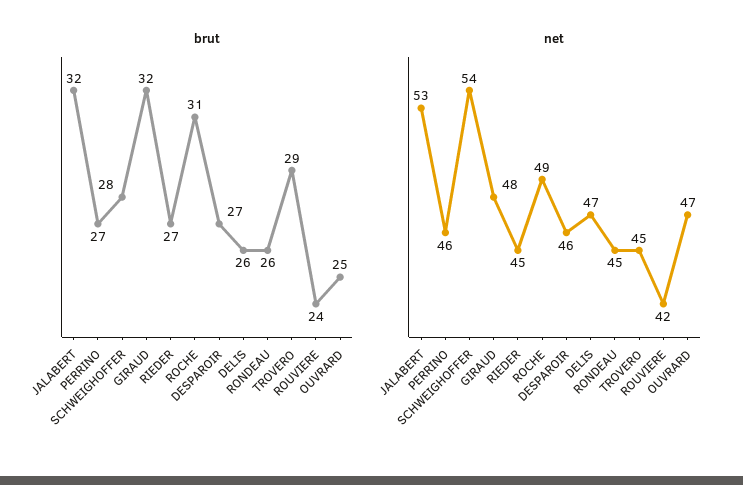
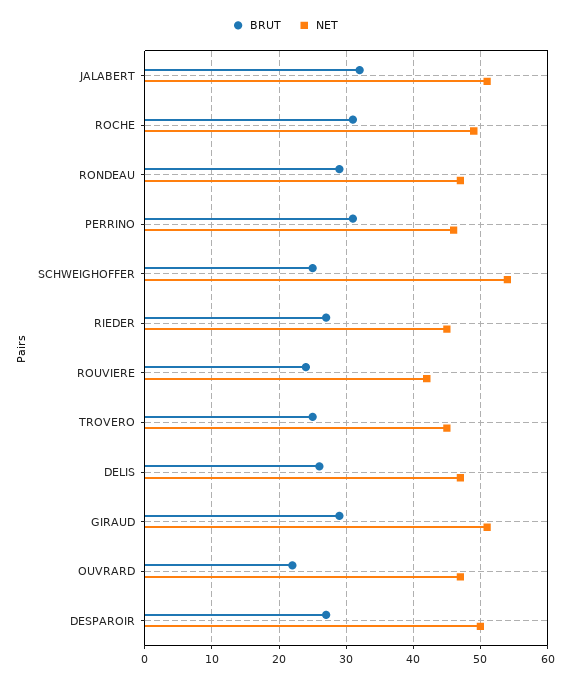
  {
    "brut": {
      "JALABERT": 32,
-     "PERRINO": 27,
+     "PERRINO": 31,
-     "SCHWEIGHOFFER": 28,
+     "SCHWEIGHOFFER": 25,
-     "GIRAUD": 32,
+     "GIRAUD": 29,
      "RIEDER": 27,
      "ROCHE": 31,
      "DESPAROIR": 27,
      "DELIS": 26,
-     "RONDEAU": 26,
+     "RONDEAU": 29,
-     "TROVERO": 29,
+     "TROVERO": 25,
      "ROUVIERE": 24,
-     "OUVRARD": 25
+     "OUVRARD": 22
    },
    "net": {
-     "JALABERT": 53,
+     "JALABERT": 51,
      "PERRINO": 46,
      "SCHWEIGHOFFER": 54,
-     "GIRAUD": 48,
+     "GIRAUD": 51,
      "RIEDER": 45,
      "ROCHE": 49,
-     "DESPAROIR": 46,
+     "DESPAROIR": 50,
      "DELIS": 47,
-     "RONDEAU": 45,
+     "RONDEAU": 47,
      "TROVERO": 45,
      "ROUVIERE": 42,
      "OUVRARD": 47
    }
  }

